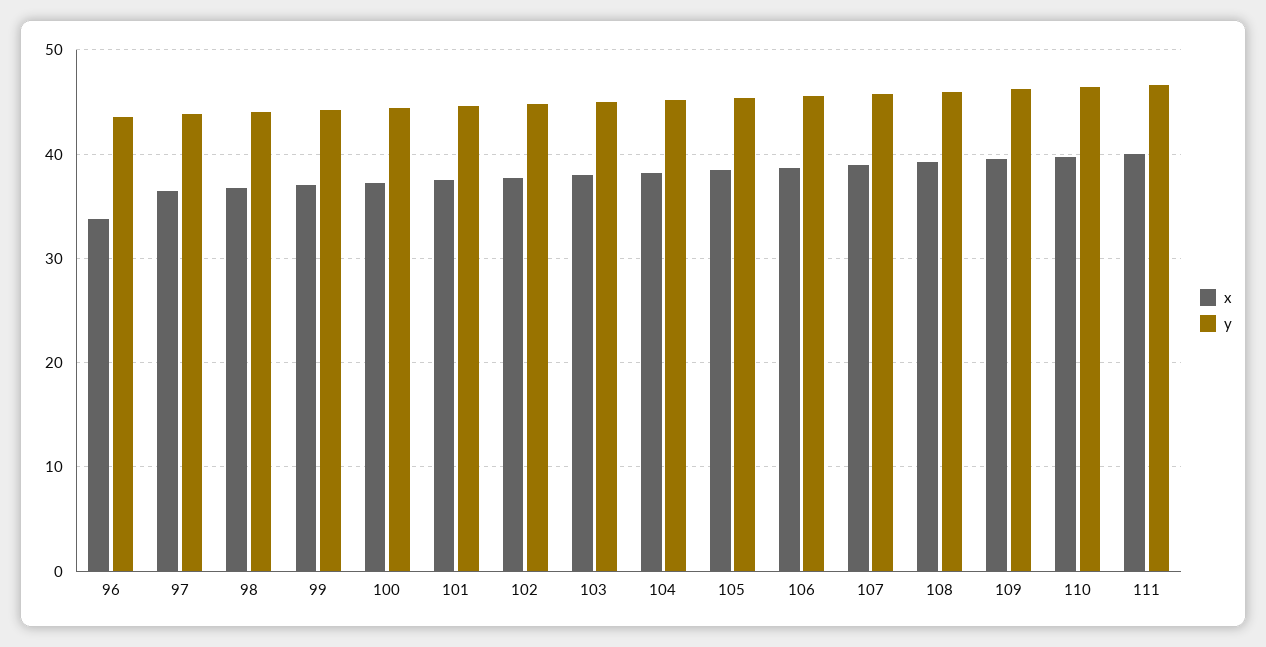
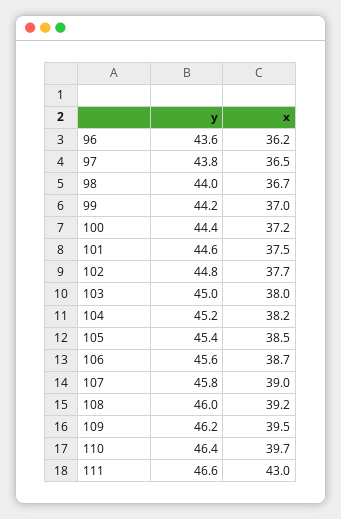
  {
    "x": {
-     "96": 34,
+     "96": 36.2,
      "97": 36.5,
      "98": 36.7,
      "99": 37,
      "100": 37.2,
      "101": 37.5,
      "102": 37.7,
      "103": 38,
      "104": 38.2,
      "105": 38.5,
      "106": 38.7,
      "107": 39,
      "108": 39.2,
      "109": 39.5,
      "110": 39.7,
-     "111": 40
+     "111": 43
    },
    "y": {
      "96": 43.6,
      "97": 43.8,
      "98": 44,
      "99": 44.2,
      "100": 44.4,
      "101": 44.6,
      "102": 44.8,
      "103": 45,
      "104": 45.2,
      "105": 45.4,
      "106": 45.6,
      "107": 45.8,
      "108": 46,
      "109": 46.2,
      "110": 46.4,
      "111": 46.6
    }
  }

